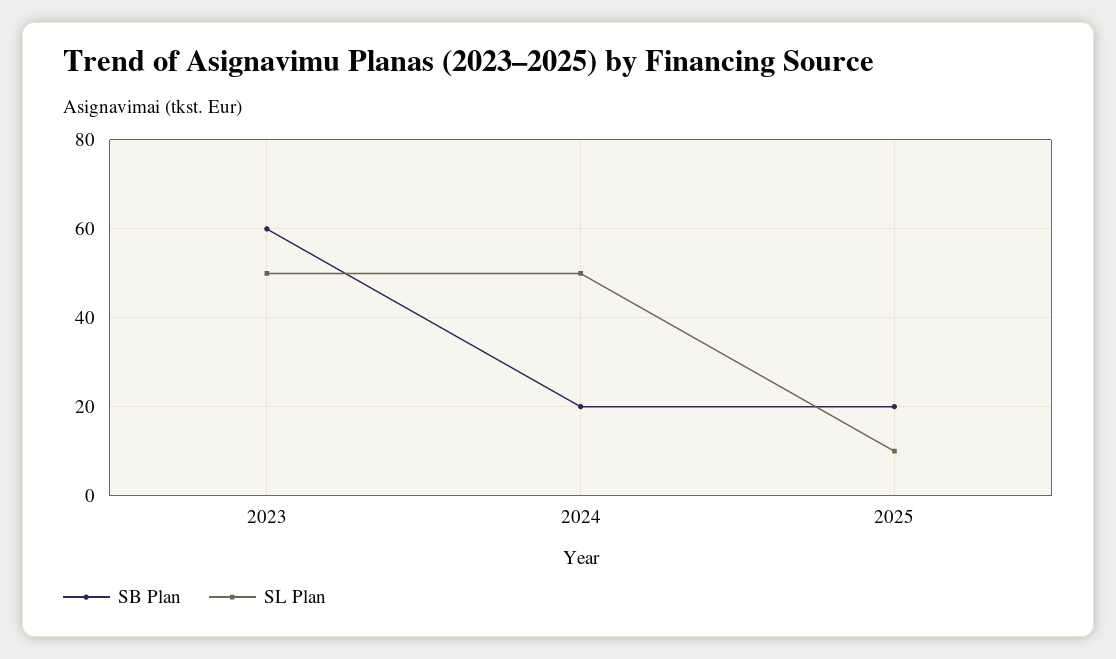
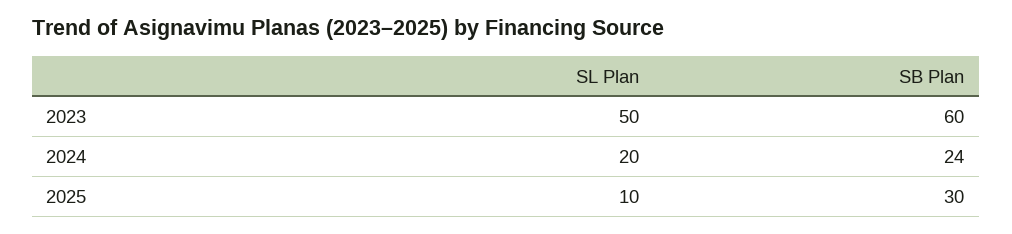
  {
    "SB Plan": {
      "2023": 60,
-     "2024": 20,
+     "2024": 24,
-     "2025": 20
+     "2025": 30
    },
    "SL Plan": {
      "2023": 50,
-     "2024": 50,
+     "2024": 20,
      "2025": 10
    }
  }

